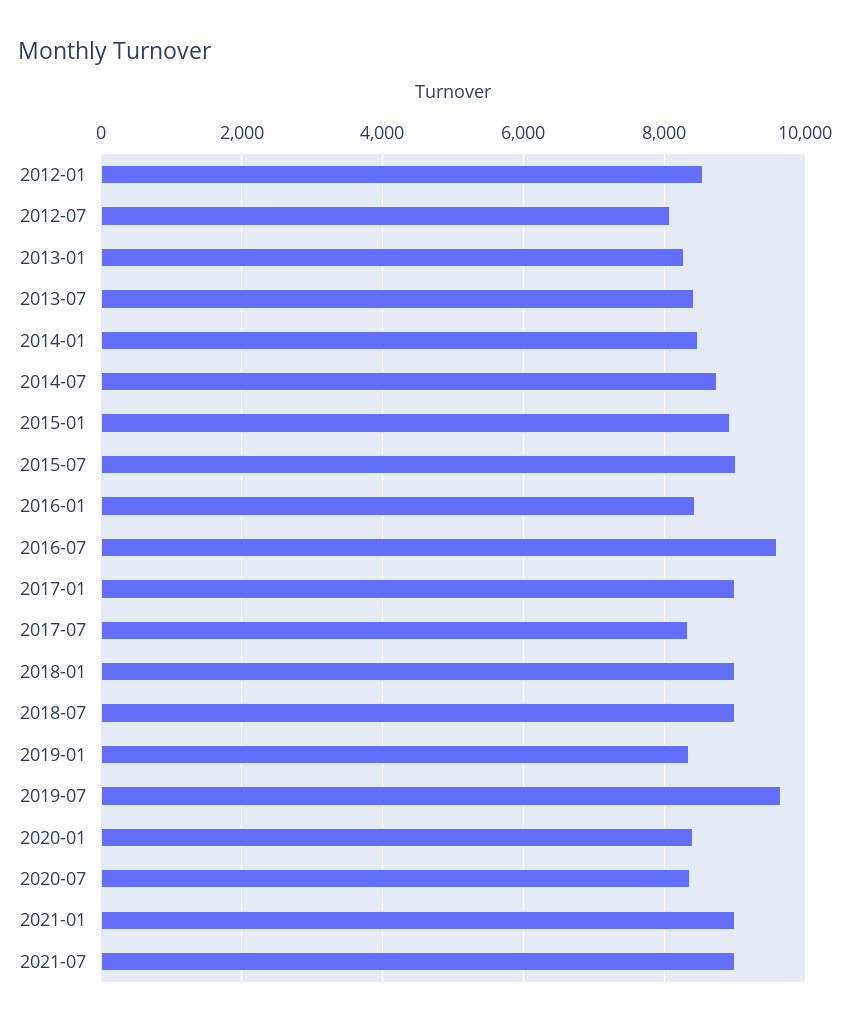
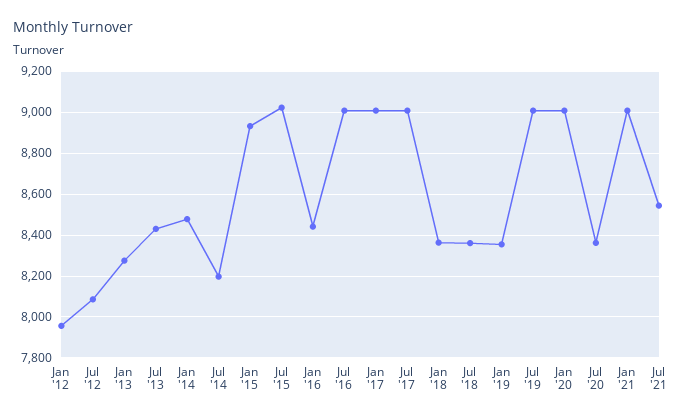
  {
-   "2012-01": 8600,
+   "2012-01": 7950,
    "2012-07": 8100,
    "2013-01": 8300,
    "2013-07": 8450,
    "2014-01": 8500,
-   "2014-07": 8800,
+   "2014-07": 8200,
    "2015-01": 8950,
    "2015-07": 9000,
    "2016-01": 8450,
-   "2016-07": 9600,
+   "2016-07": 9000,
    "2017-01": 9000,
-   "2017-07": 8400,
+   "2017-07": 9000,
-   "2018-01": 9000,
+   "2018-01": 8350,
-   "2018-07": 9000,
+   "2018-07": 8350,
    "2019-01": 8350,
-   "2019-07": 9600,
+   "2019-07": 9000,
-   "2020-01": 8400,
+   "2020-01": 9000,
    "2020-07": 8350,
    "2021-01": 9000,
-   "2021-07": 9000
+   "2021-07": 8550
  }

